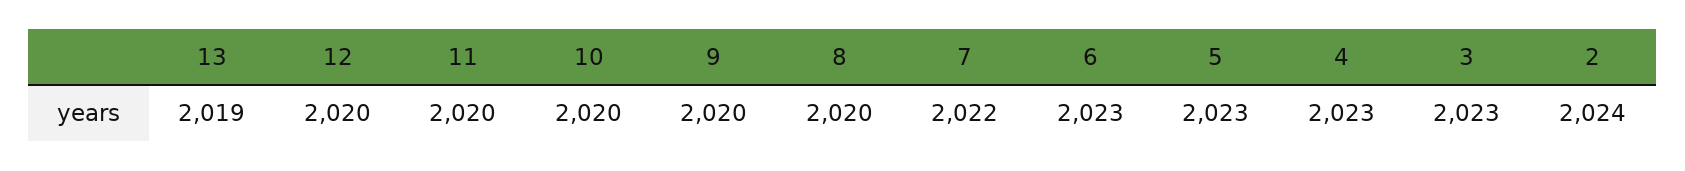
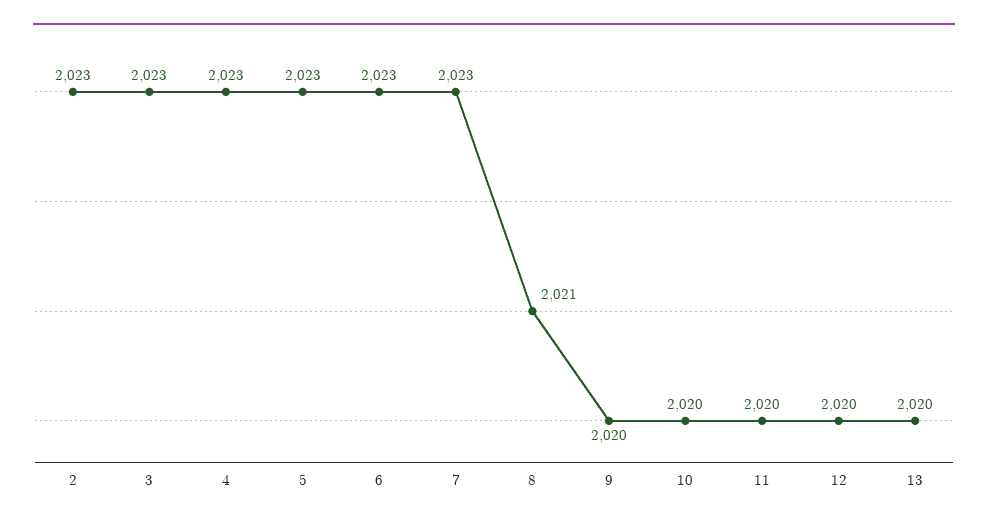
  {
-   "13": 2019,
+   "13": 2020,
    "12": 2020,
    "11": 2020,
    "10": 2020,
    "9": 2020,
-   "8": 2020,
+   "8": 2021,
-   "7": 2022,
+   "7": 2023,
    "6": 2023,
    "5": 2023,
    "4": 2023,
    "3": 2023,
-   "2": 2024
+   "2": 2023
  }

